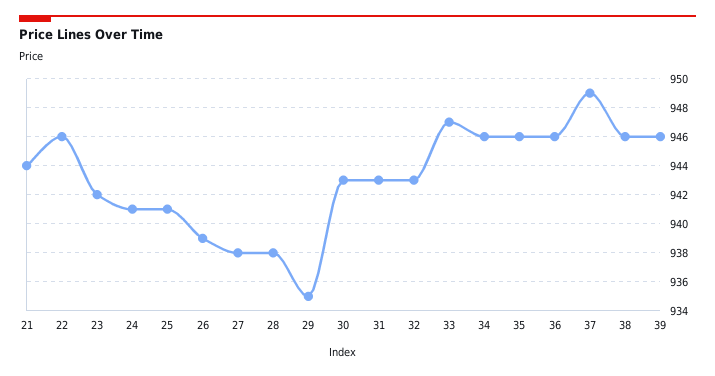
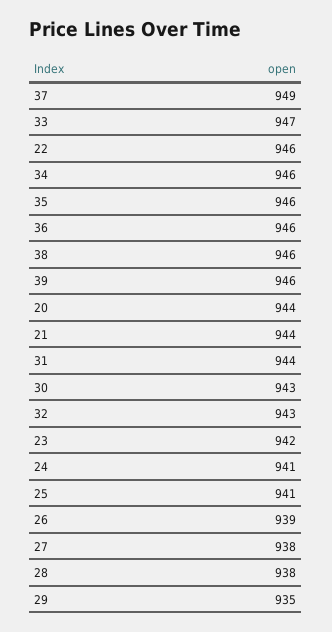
  {
    "21": 944,
    "22": 946,
    "23": 942,
    "24": 941,
    "25": 941,
    "26": 939,
    "27": 938,
    "28": 938,
    "29": 935,
    "30": 943,
-   "31": 943,
+   "31": 944,
    "32": 943,
    "33": 947,
    "34": 946,
    "35": 946,
    "36": 946,
    "37": 949,
    "38": 946,
-   "39": 946
+   "39": 946,
+   "20": 944
  }

